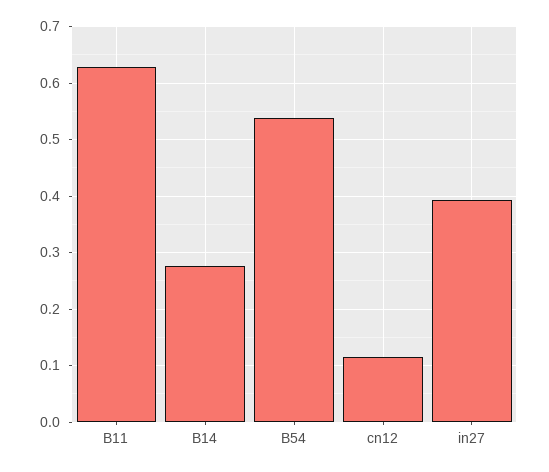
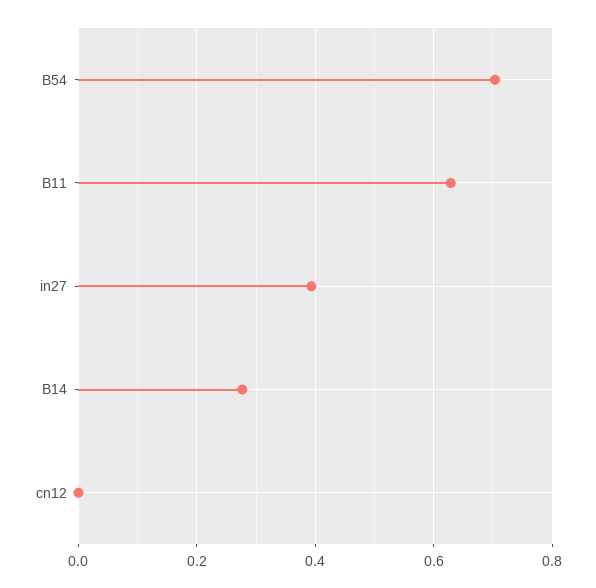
  {
    "B11": 0.62,
    "B14": 0.28,
-   "B54": 0.54,
+   "B54": 0.7,
-   "cn12": 0.12,
+   "cn12": 0,
    "in27": 0.4
  }

